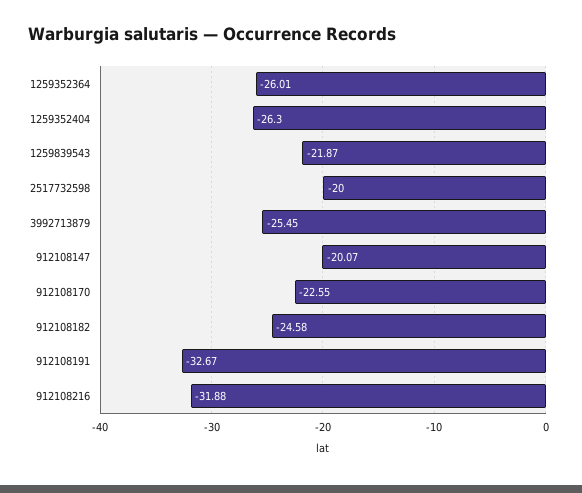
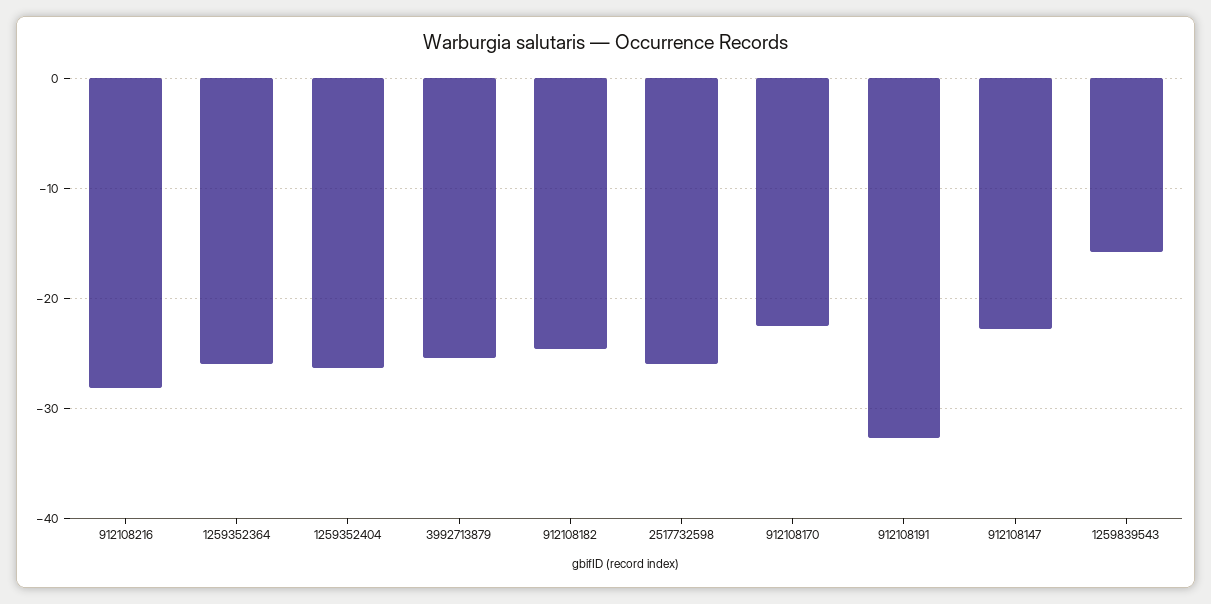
  {
    "1259352364": -26.01,
    "1259352404": -26.3,
-   "1259839543": -21.87,
+   "1259839543": -16,
-   "2517732598": -20,
+   "2517732598": -26,
    "3992713879": -25.45,
-   "912108147": -20.07,
+   "912108147": -23,
    "912108170": -22.55,
    "912108182": -24.58,
    "912108191": -32.67,
-   "912108216": -31.88
+   "912108216": -28
  }

